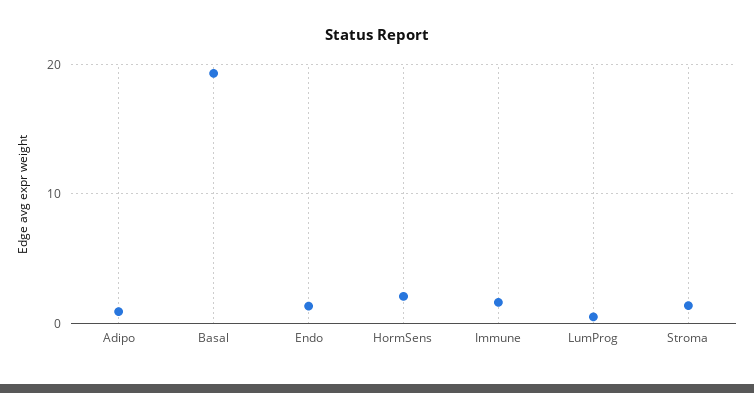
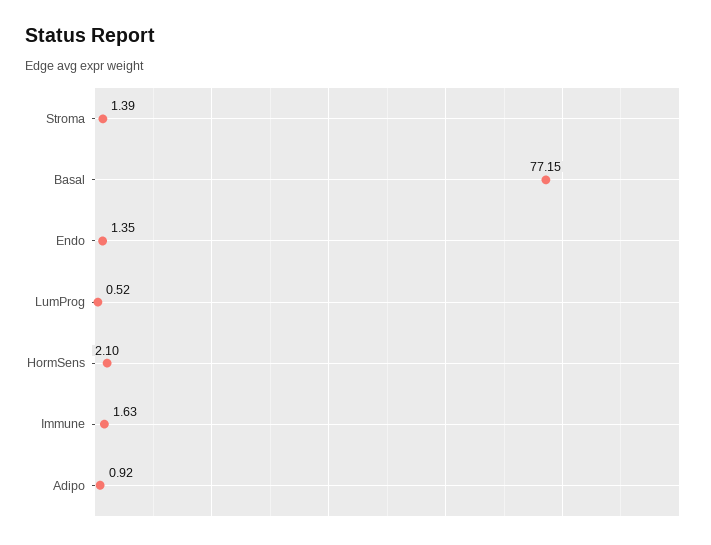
  {
    "Adipo": 0.92,
-   "Basal": 19,
+   "Basal": 77.15,
    "Endo": 1.35,
    "HormSens": 2.1,
    "Immune": 1.63,
    "LumProg": 0.52,
    "Stroma": 1.39
  }

